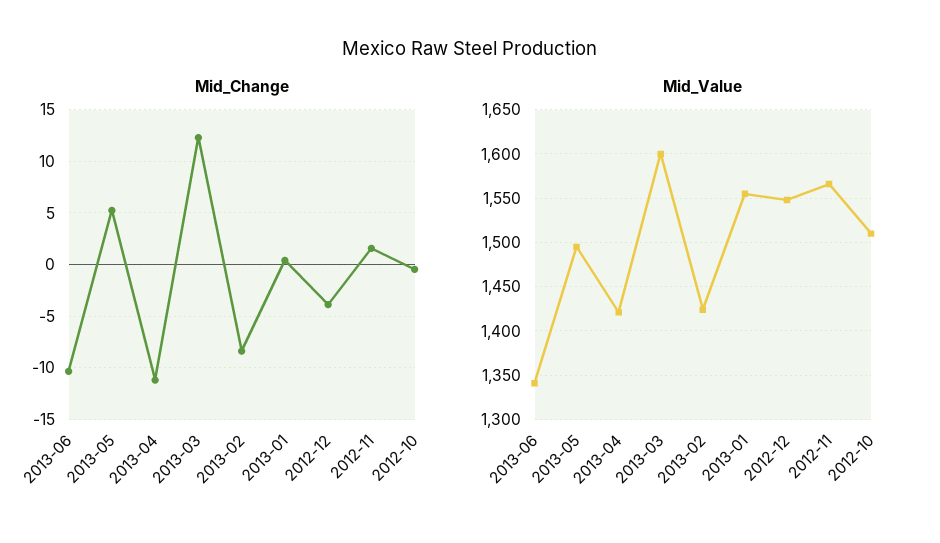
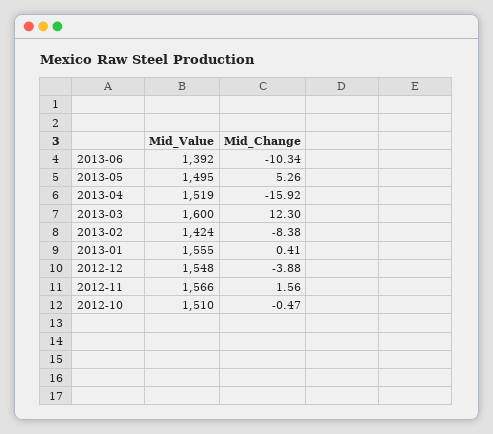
  {
    "Mid_Change": {
      "2013-06": -10.34,
      "2013-05": 5.26,
-     "2013-04": -11,
+     "2013-04": -15.92,
      "2013-03": 12.3,
      "2013-02": -8.38,
      "2013-01": 0.41,
      "2012-12": -3.88,
      "2012-11": 1.56,
      "2012-10": -0.47
    },
    "Mid_Value": {
-     "2013-06": 1340,
+     "2013-06": 1392,
      "2013-05": 1495,
-     "2013-04": 1420,
+     "2013-04": 1519,
      "2013-03": 1600,
      "2013-02": 1424,
      "2013-01": 1555,
      "2012-12": 1548,
      "2012-11": 1566,
      "2012-10": 1510
    }
  }

